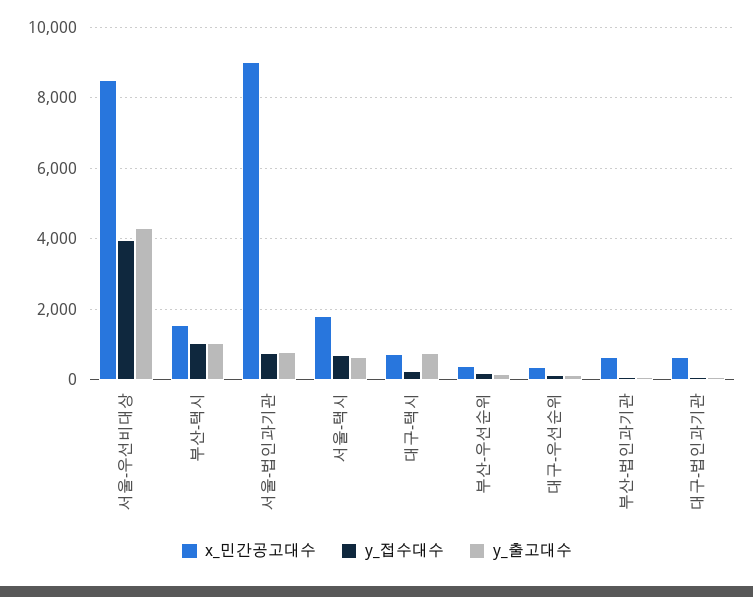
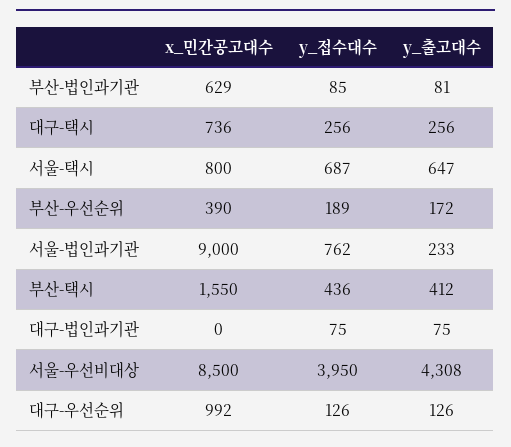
  {
    "x_민간공고대수": {
      "서울-우선비대상": 8500,
      "부산-택시": 1550,
      "서울-법인과기관": 9000,
-     "서울-택시": 1800,
+     "서울-택시": 800,
      "대구-택시": 736,
      "부산-우선순위": 390,
-     "대구-우선순위": 400,
+     "대구-우선순위": 992,
      "부산-법인과기관": 629,
-     "대구-법인과기관": 600
+     "대구-법인과기관": 0
    },
    "y_접수대수": {
      "서울-우선비대상": 3950,
-     "부산-택시": 1000,
+     "부산-택시": 436,
      "서울-법인과기관": 762,
      "서울-택시": 687,
      "대구-택시": 256,
      "부산-우선순위": 189,
      "대구-우선순위": 126,
      "부산-법인과기관": 85,
      "대구-법인과기관": 75
    },
    "y_출고대수": {
      "서울-우선비대상": 4308,
-     "부산-택시": 1000,
+     "부산-택시": 412,
-     "서울-법인과기관": 800,
+     "서울-법인과기관": 233,
      "서울-택시": 647,
-     "대구-택시": 800,
+     "대구-택시": 256,
      "부산-우선순위": 172,
      "대구-우선순위": 126,
      "부산-법인과기관": 81,
      "대구-법인과기관": 75
    }
  }

